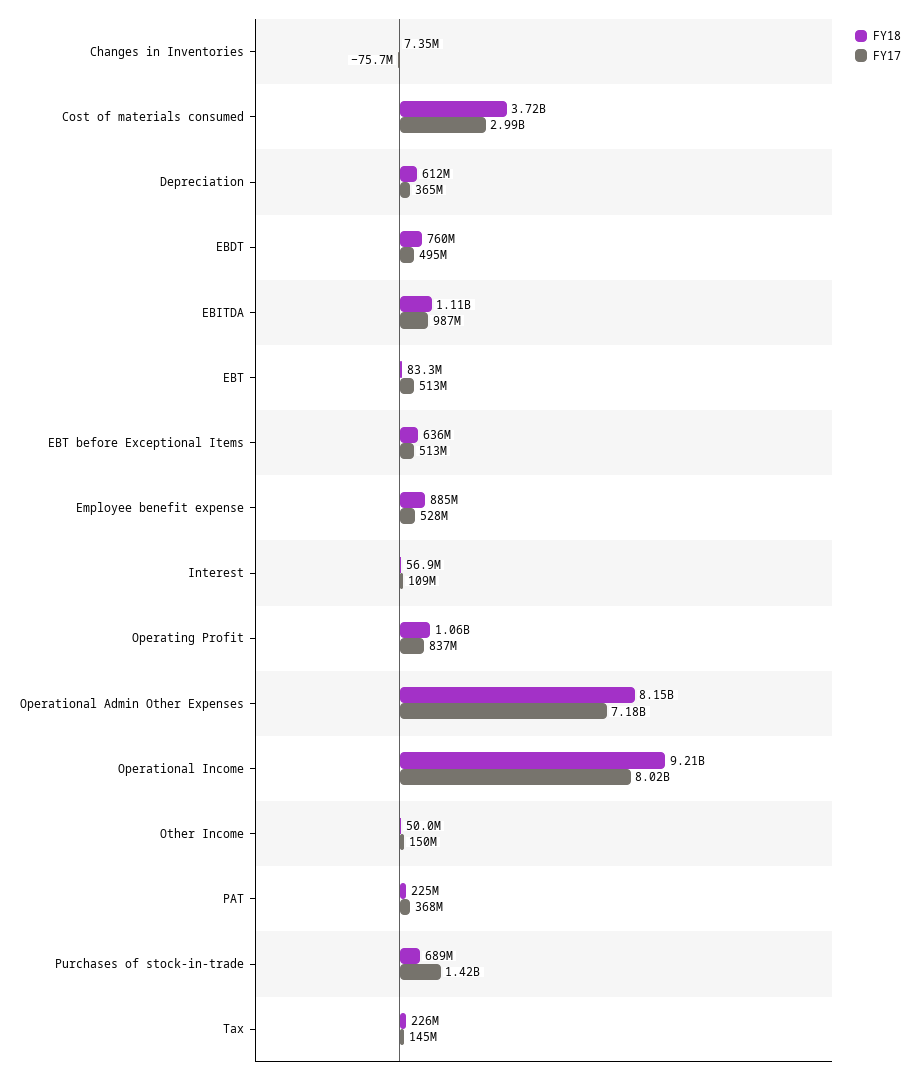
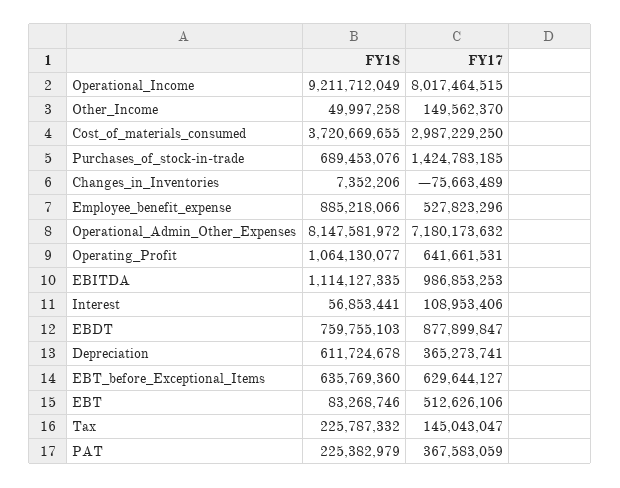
  {
    "FY18": {
      "Changes in Inventories": 7352206,
      "Cost of materials consumed": 3720669655,
      "Depreciation": 611724678,
      "EBDT": 759755103,
      "EBITDA": 1114127335,
      "EBT": 83268746,
      "EBT before Exceptional Items": 635769360,
      "Employee benefit expense": 885218066,
      "Interest": 56853441,
      "Operating Profit": 1064130077,
      "Operational Admin Other Expenses": 8147581972,
      "Operational Income": 9211712049,
      "Other Income": 49997258,
      "PAT": 225382979,
      "Purchases of stock-in-trade": 689453076,
      "Tax": 225787332
    },
    "FY17": {
      "Changes in Inventories": -75663489,
      "Cost of materials consumed": 2987229250,
      "Depreciation": 365273741,
-     "EBDT": 495000000,
+     "EBDT": 877899847,
      "EBITDA": 986853253,
      "EBT": 512626106,
-     "EBT before Exceptional Items": 513000000,
+     "EBT before Exceptional Items": 629644127,
      "Employee benefit expense": 527823296,
      "Interest": 108953406,
-     "Operating Profit": 837000000,
+     "Operating Profit": 641661531,
      "Operational Admin Other Expenses": 7180173632,
      "Operational Income": 8017464515,
      "Other Income": 149562370,
      "PAT": 367583059,
      "Purchases of stock-in-trade": 1424783185,
      "Tax": 145043047
    }
  }

